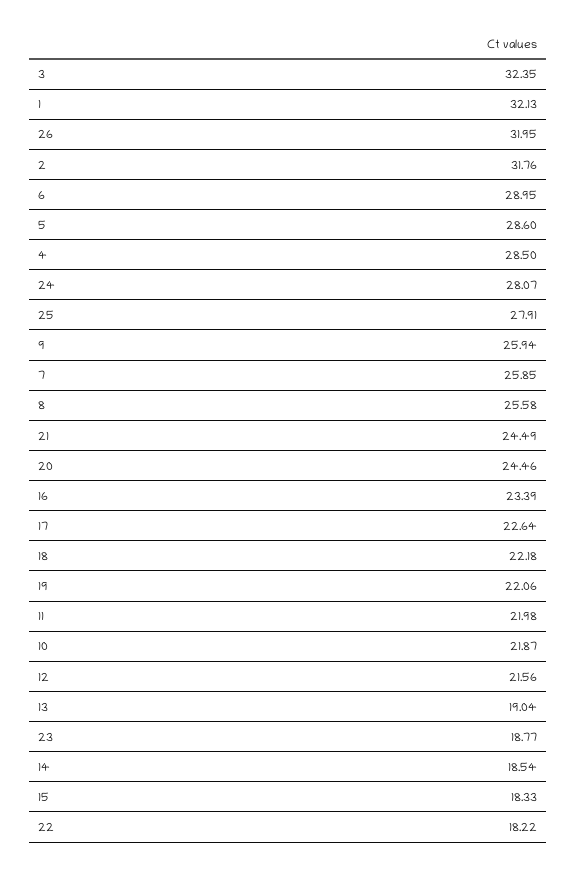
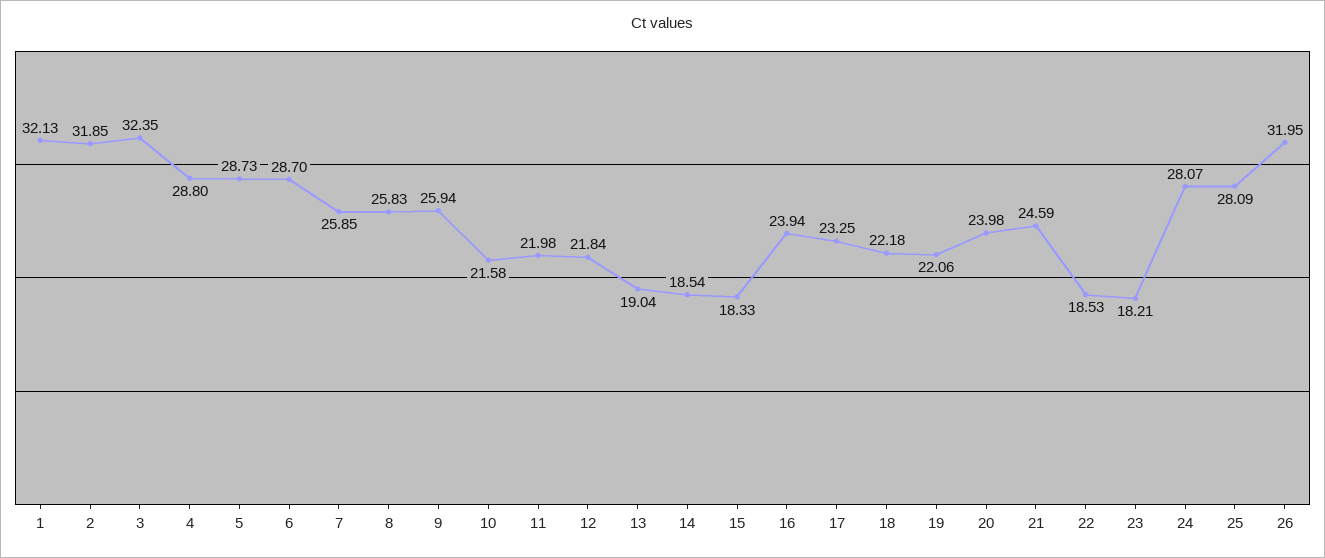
  {
    "3": 32.35,
    "1": 32.13,
    "26": 31.95,
-   "2": 31.76,
+   "2": 31.85,
-   "6": 28.95,
+   "6": 28.7,
-   "5": 28.6,
+   "5": 28.73,
-   "4": 28.5,
+   "4": 28.8,
    "24": 28.07,
-   "25": 27.91,
+   "25": 28.09,
    "9": 25.94,
    "7": 25.85,
-   "8": 25.58,
+   "8": 25.83,
-   "21": 24.49,
+   "21": 24.59,
-   "20": 24.46,
+   "20": 23.98,
-   "16": 23.39,
+   "16": 23.94,
-   "17": 22.64,
+   "17": 23.25,
    "18": 22.18,
    "19": 22.06,
    "11": 21.98,
-   "10": 21.87,
+   "10": 21.58,
-   "12": 21.56,
+   "12": 21.84,
    "13": 19.04,
-   "23": 18.77,
+   "23": 18.21,
    "14": 18.54,
    "15": 18.33,
-   "22": 18.22
+   "22": 18.53
  }

